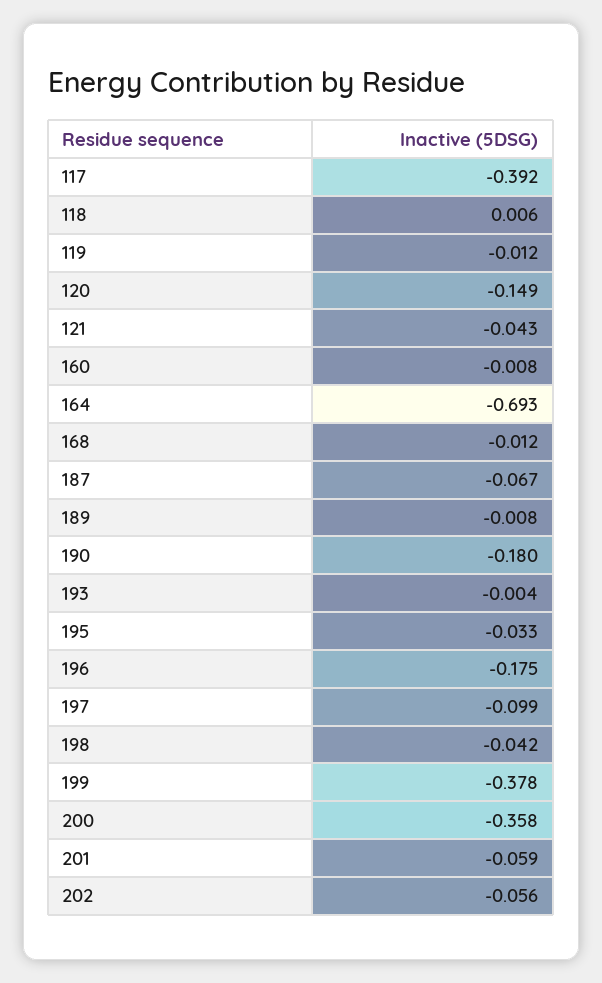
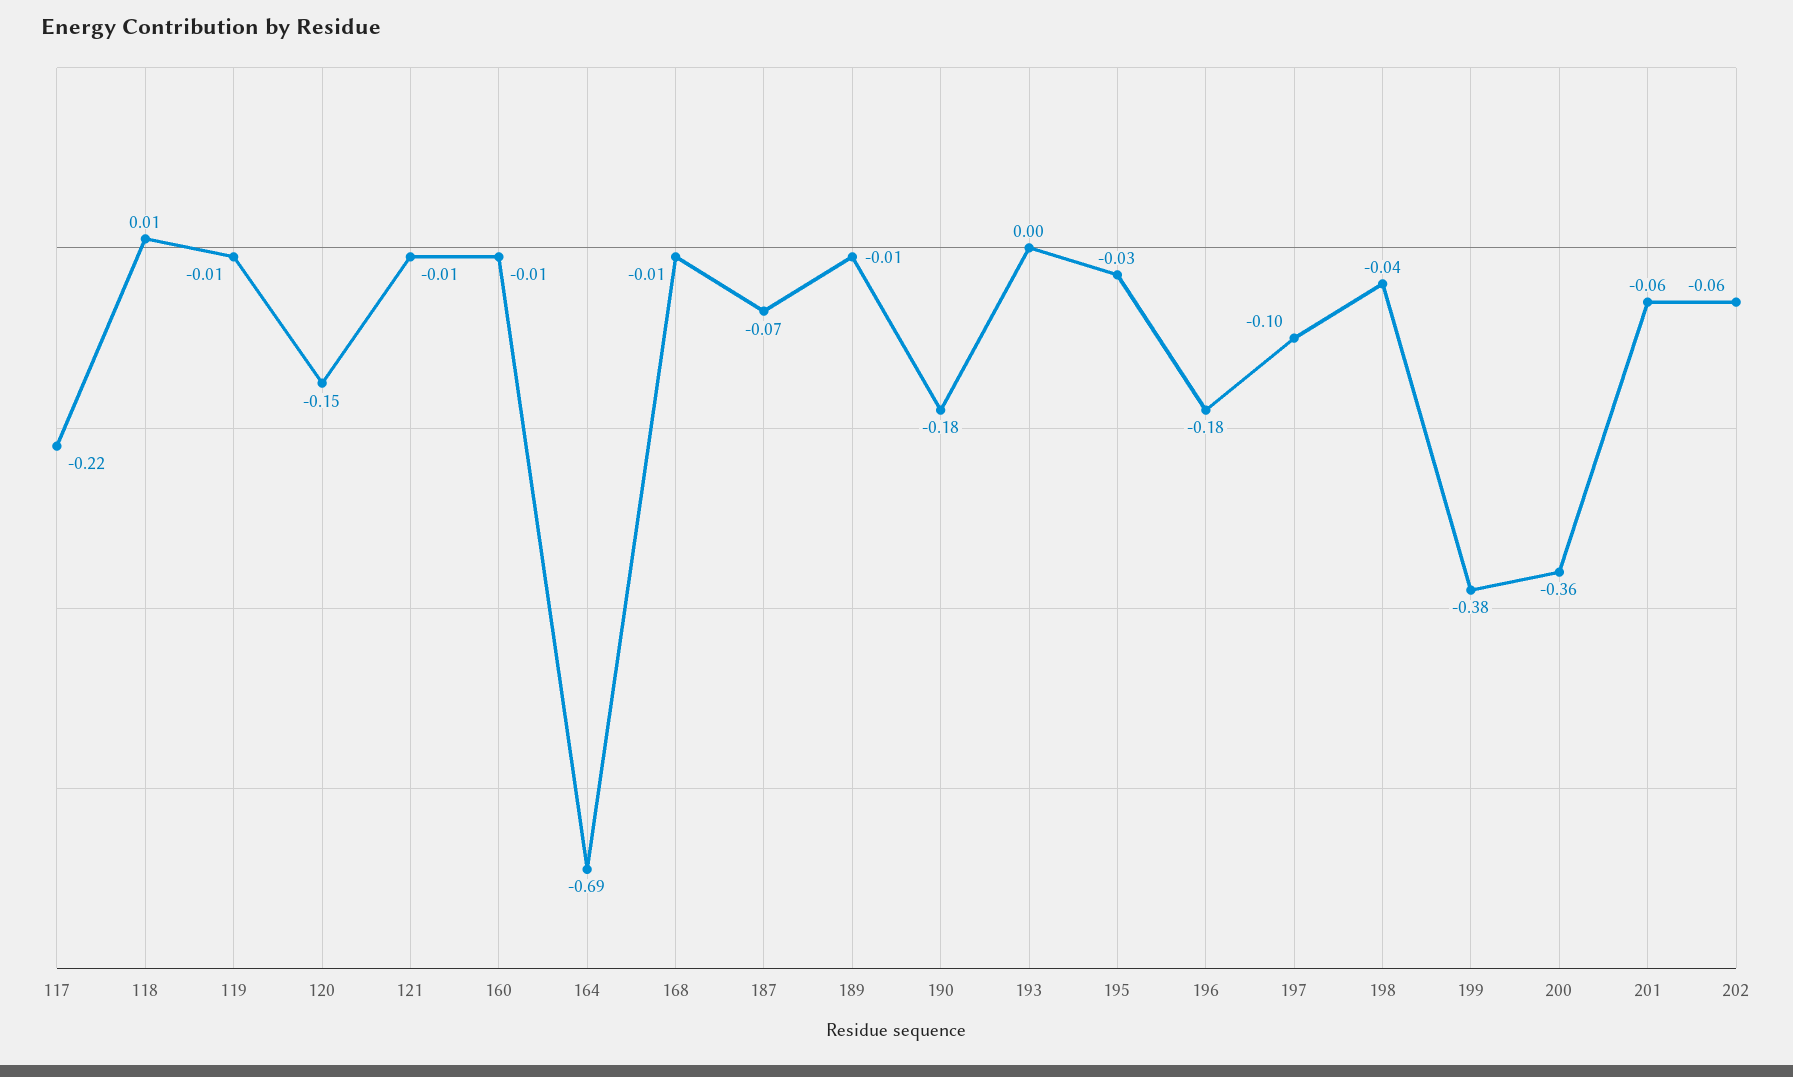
  {
-   "117": -0.392,
+   "117": -0.22,
    "118": 0.006,
    "119": -0.012,
    "120": -0.149,
-   "121": -0.043,
+   "121": -0.01,
    "160": -0.008,
    "164": -0.693,
    "168": -0.012,
    "187": -0.067,
    "189": -0.008,
    "190": -0.18,
    "193": -0.004,
    "195": -0.033,
    "196": -0.175,
    "197": -0.099,
    "198": -0.042,
    "199": -0.378,
    "200": -0.358,
    "201": -0.059,
    "202": -0.056
  }

